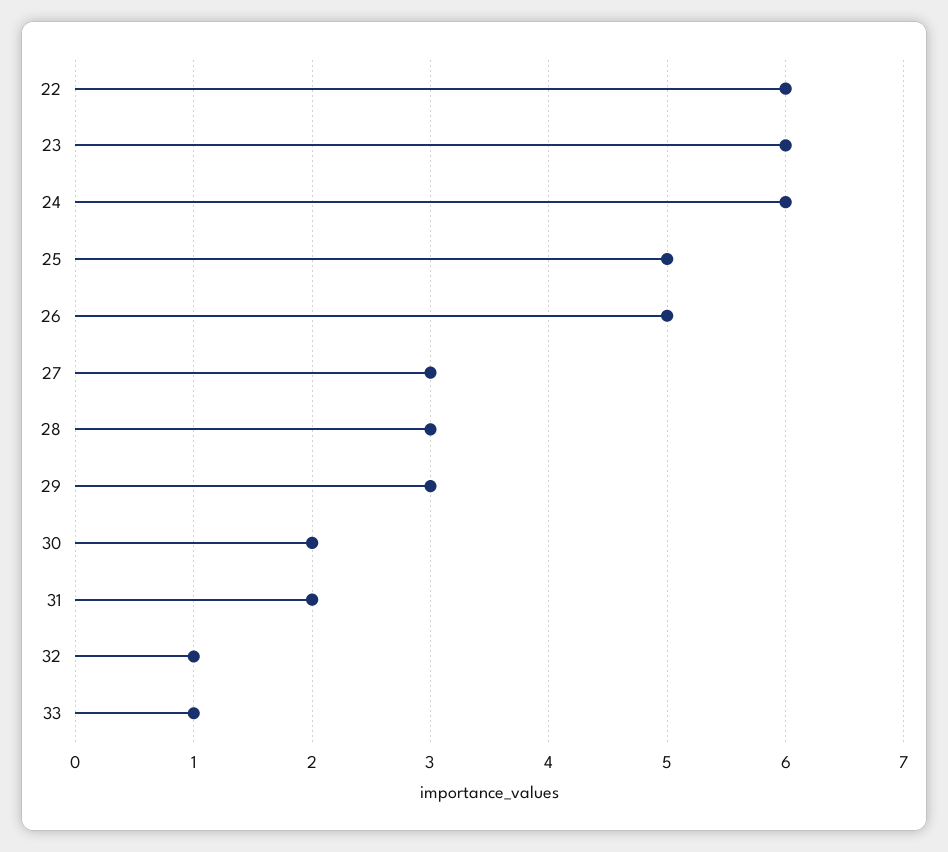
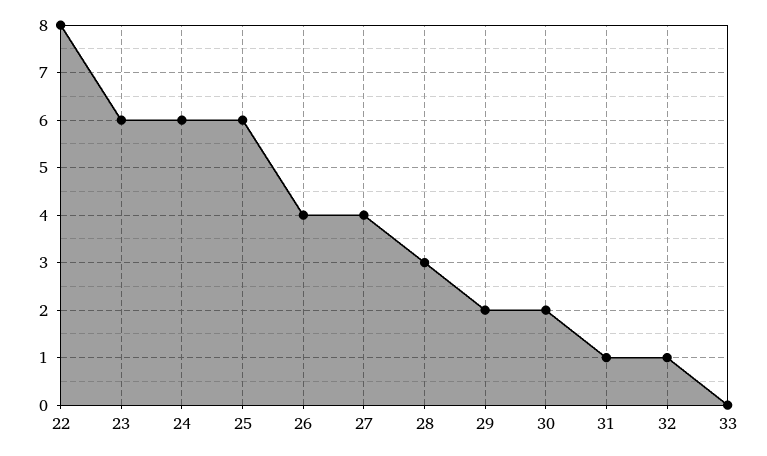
  {
-   "22": 6,
+   "22": 8,
    "23": 6,
    "24": 6,
-   "25": 5,
+   "25": 6,
-   "26": 5,
+   "26": 4,
-   "27": 3,
+   "27": 4,
    "28": 3,
-   "29": 3,
+   "29": 2,
    "30": 2,
-   "31": 2,
+   "31": 1,
    "32": 1,
-   "33": 1
+   "33": 0
  }

